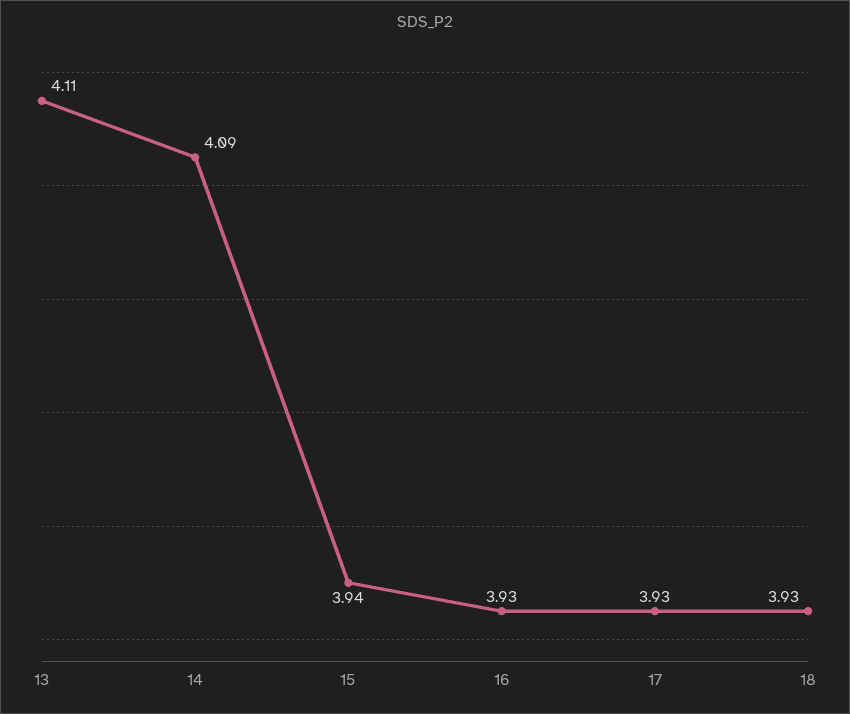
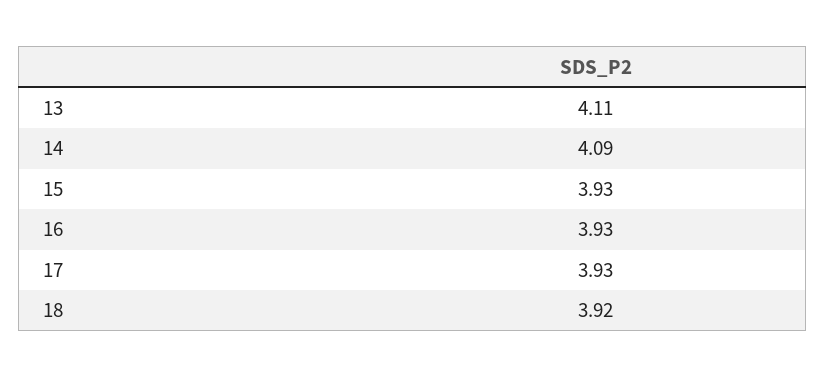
  {
    "13": 4.11,
    "14": 4.09,
-   "15": 3.94,
+   "15": 3.93,
    "16": 3.93,
    "17": 3.93,
-   "18": 3.93
+   "18": 3.92
  }

